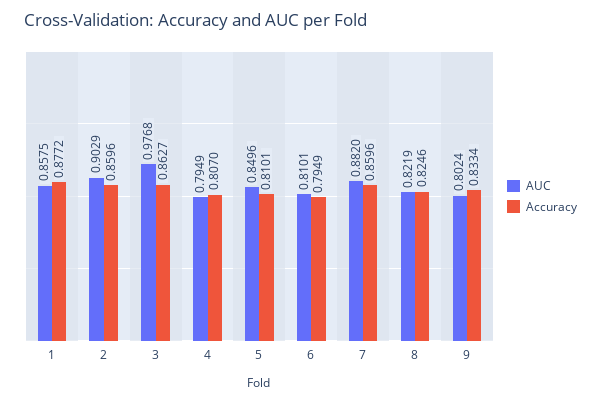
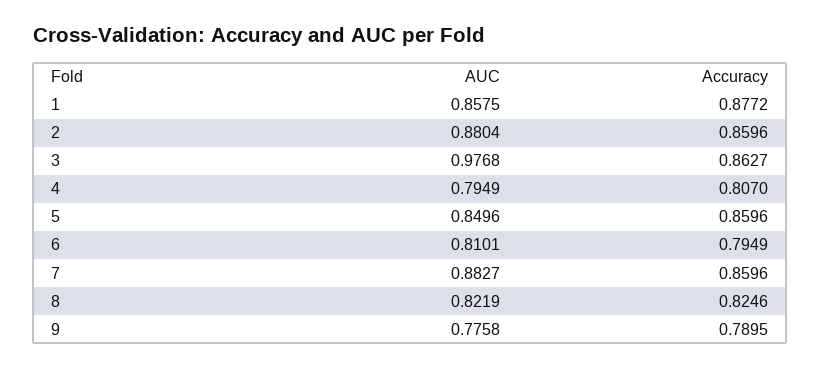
  {
    "AUC": {
      "1": 0.8575,
-     "2": 0.9029,
+     "2": 0.8804,
      "3": 0.9768,
      "4": 0.7949,
      "5": 0.8496,
      "6": 0.8101,
-     "7": 0.882,
+     "7": 0.8827,
      "8": 0.8219,
-     "9": 0.8024
+     "9": 0.7758
    },
    "Accuracy": {
      "1": 0.8772,
      "2": 0.8596,
      "3": 0.8627,
      "4": 0.807,
-     "5": 0.8101,
+     "5": 0.8596,
      "6": 0.7949,
      "7": 0.8596,
      "8": 0.8246,
-     "9": 0.8334
+     "9": 0.7895
    }
  }

